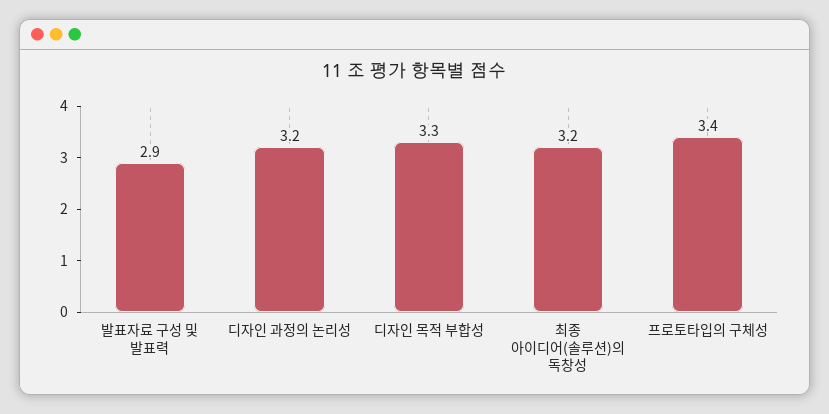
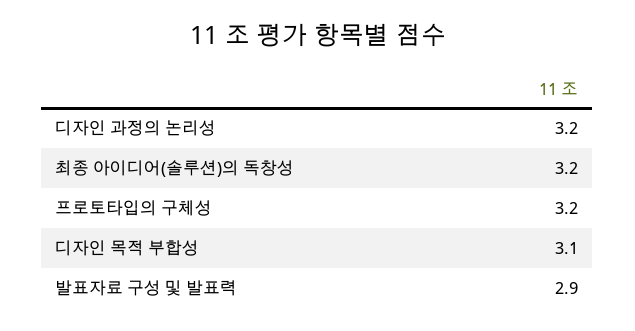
  {
    "발표자료 구성 및 발표력": 2.9,
    "디자인 과정의 논리성": 3.2,
-   "디자인 목적 부합성": 3.3,
+   "디자인 목적 부합성": 3.1,
    "최종 아이디어(솔루션)의 독창성": 3.2,
-   "프로토타입의 구체성": 3.4
+   "프로토타입의 구체성": 3.2
  }

